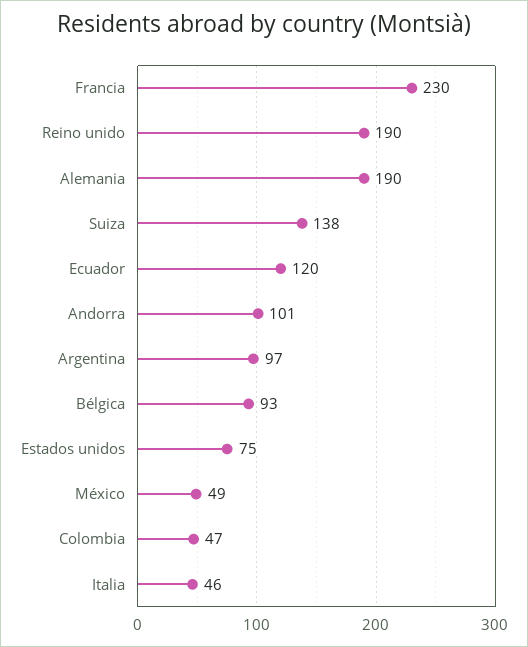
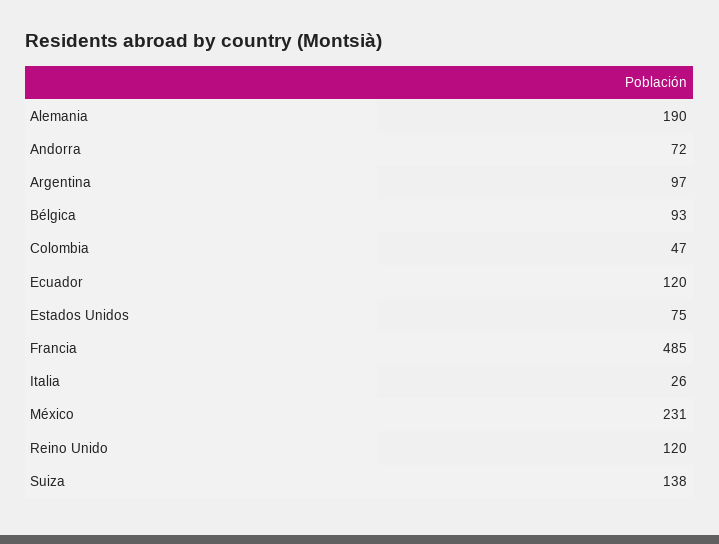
  {
-   "Francia": 230,
+   "Francia": 485,
-   "Reino unido": 190,
+   "Reino unido": 120,
    "Alemania": 190,
    "Suiza": 138,
    "Ecuador": 120,
-   "Andorra": 101,
+   "Andorra": 72,
    "Argentina": 97,
    "Bélgica": 93,
    "Estados unidos": 75,
-   "México": 49,
+   "México": 231,
    "Colombia": 47,
-   "Italia": 46
+   "Italia": 26
  }

